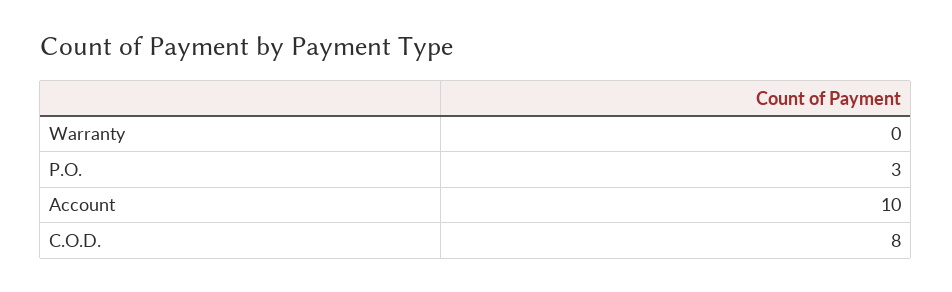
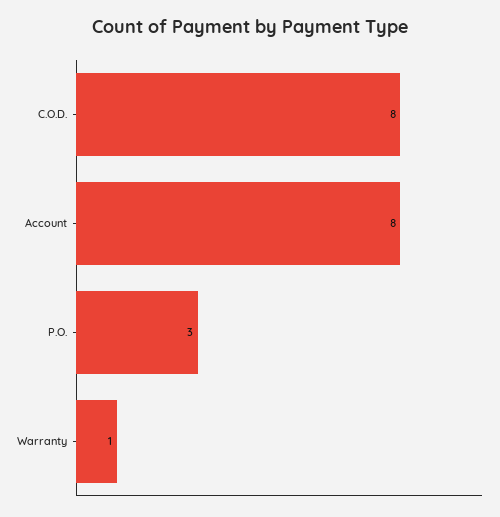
  {
-   "Warranty": 0,
+   "Warranty": 1,
    "P.O.": 3,
-   "Account": 10,
+   "Account": 8,
    "C.O.D.": 8
  }

